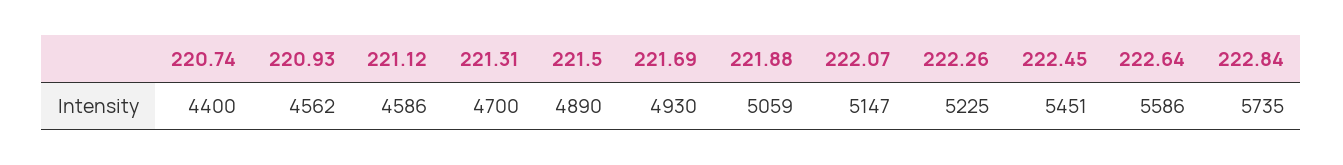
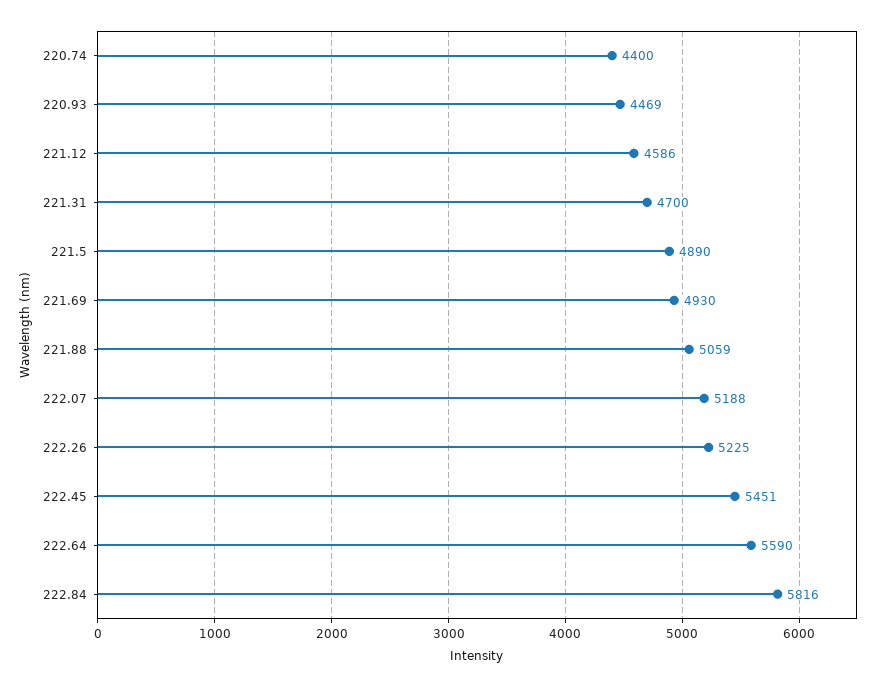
  {
    "220.74": 4400,
-   "220.93": 4562,
+   "220.93": 4469,
    "221.12": 4586,
    "221.31": 4700,
    "221.5": 4890,
    "221.69": 4930,
    "221.88": 5059,
-   "222.07": 5147,
+   "222.07": 5188,
    "222.26": 5225,
    "222.45": 5451,
-   "222.64": 5586,
+   "222.64": 5590,
-   "222.84": 5735
+   "222.84": 5816
  }

